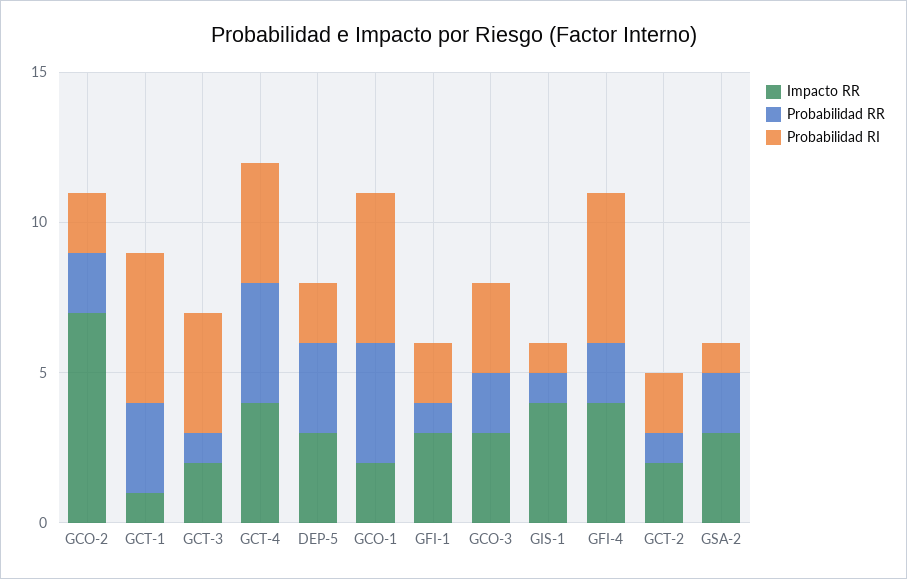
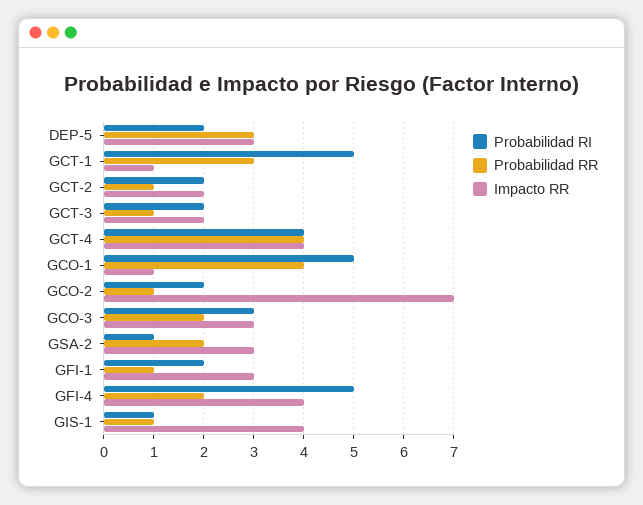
  {
    "Impacto RR": {
      "GCO-2": 7,
      "GCT-1": 1,
      "GCT-3": 2,
      "GCT-4": 4,
      "DEP-5": 3,
-     "GCO-1": 2,
+     "GCO-1": 1,
      "GFI-1": 3,
      "GCO-3": 3,
      "GIS-1": 4,
      "GFI-4": 4,
      "GCT-2": 2,
      "GSA-2": 3
    },
    "Probabilidad RR": {
-     "GCO-2": 2,
+     "GCO-2": 1,
      "GCT-1": 3,
      "GCT-3": 1,
      "GCT-4": 4,
      "DEP-5": 3,
      "GCO-1": 4,
      "GFI-1": 1,
      "GCO-3": 2,
      "GIS-1": 1,
      "GFI-4": 2,
      "GCT-2": 1,
      "GSA-2": 2
    },
    "Probabilidad RI": {
      "GCO-2": 2,
      "GCT-1": 5,
-     "GCT-3": 4,
+     "GCT-3": 2,
      "GCT-4": 4,
      "DEP-5": 2,
      "GCO-1": 5,
      "GFI-1": 2,
      "GCO-3": 3,
      "GIS-1": 1,
      "GFI-4": 5,
      "GCT-2": 2,
      "GSA-2": 1
    }
  }

